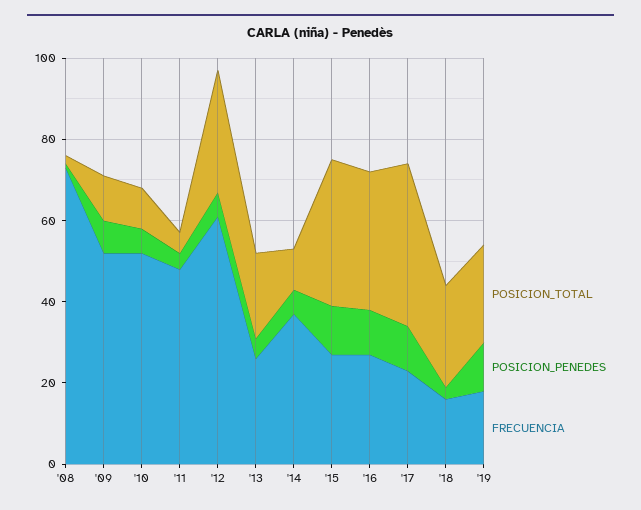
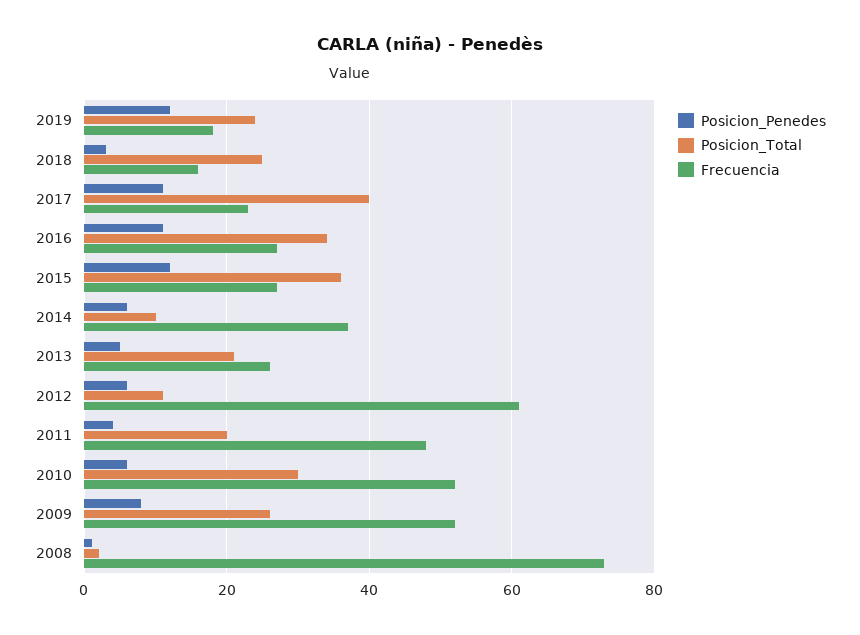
  {
    "POSICION_TOTAL": {
      "'08": 0,
-     "'09": 10,
+     "'09": 25,
-     "'10": 10,
+     "'10": 30,
-     "'11": 5,
+     "'11": 20,
-     "'12": 30,
+     "'12": 10,
      "'13": 20,
      "'14": 10,
      "'15": 35,
      "'16": 35,
      "'17": 40,
      "'18": 25,
      "'19": 25
    },
    "POSICION_PENEDES": {
      "'08": 0,
      "'09": 10,
      "'10": 5,
      "'11": 5,
      "'12": 5,
      "'13": 5,
      "'14": 5,
      "'15": 10,
      "'16": 10,
      "'17": 10,
      "'18": 5,
      "'19": 10
    },
    "FRECUENCIA": {
      "'08": 75,
      "'09": 50,
      "'10": 50,
      "'11": 50,
      "'12": 60,
      "'13": 25,
      "'14": 35,
      "'15": 25,
      "'16": 25,
      "'17": 25,
      "'18": 15,
      "'19": 20
    }
  }

